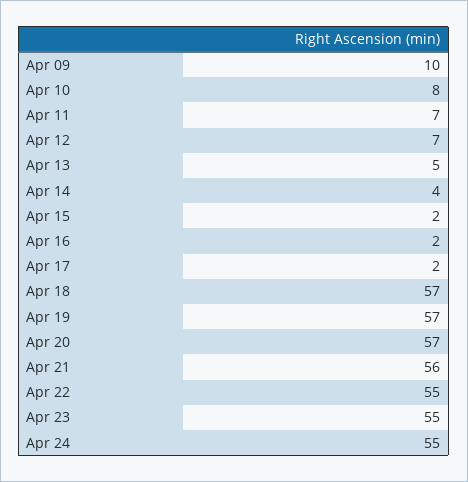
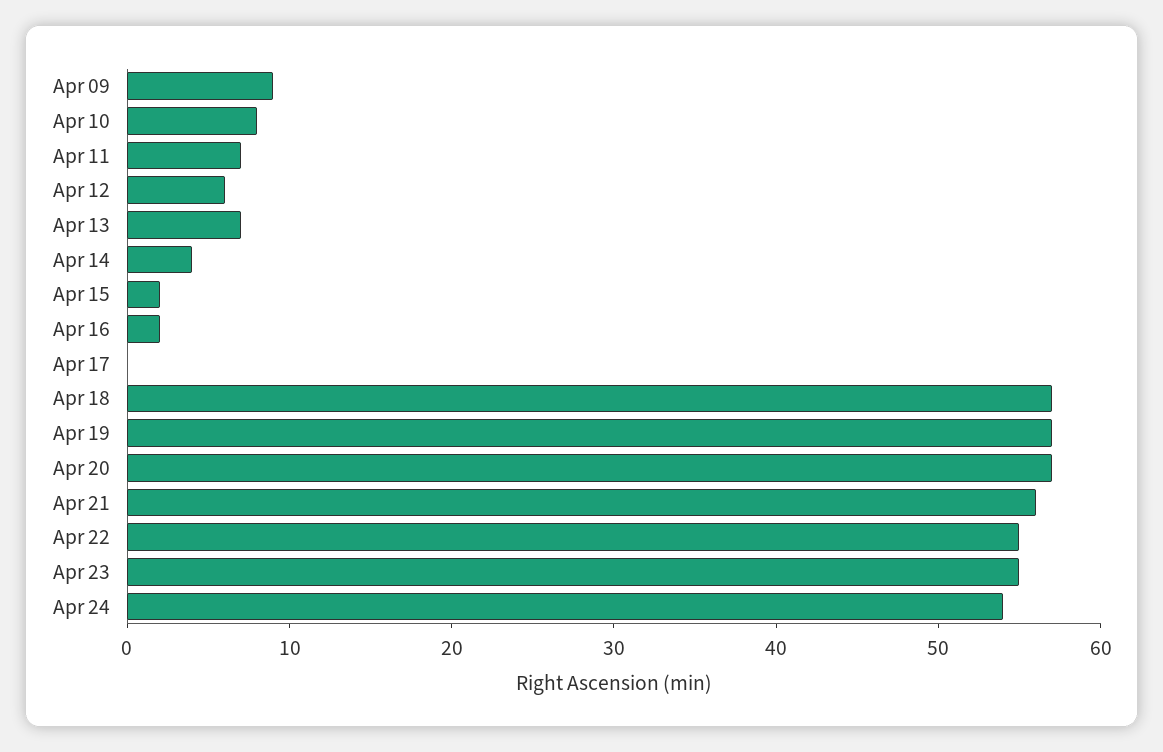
  {
-   "Apr 09": 10,
+   "Apr 09": 9,
    "Apr 10": 8,
    "Apr 11": 7,
-   "Apr 12": 7,
+   "Apr 12": 6,
-   "Apr 13": 5,
+   "Apr 13": 7,
    "Apr 14": 4,
    "Apr 15": 2,
    "Apr 16": 2,
-   "Apr 17": 2,
+   "Apr 17": 0,
    "Apr 18": 57,
    "Apr 19": 57,
    "Apr 20": 57,
    "Apr 21": 56,
    "Apr 22": 55,
    "Apr 23": 55,
-   "Apr 24": 55
+   "Apr 24": 54
  }

